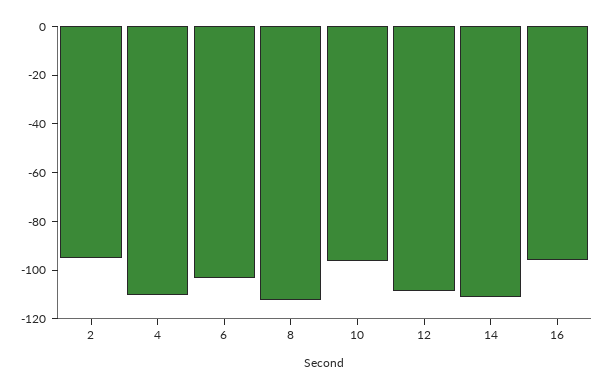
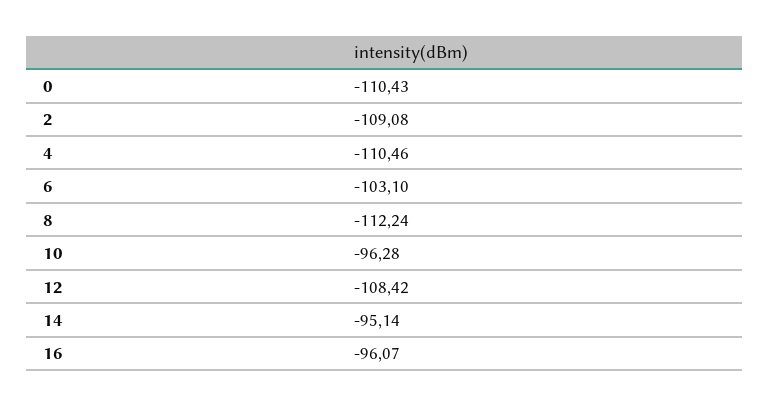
  {
-   "2": -95,
+   "2": -109.08,
    "4": -110.46,
    "6": -103.1,
    "8": -112.24,
    "10": -96.28,
    "12": -108.42,
-   "14": -110,
+   "14": -95.14,
-   "16": -96.07
+   "16": -96.07,
+   "0": -110.43
  }

